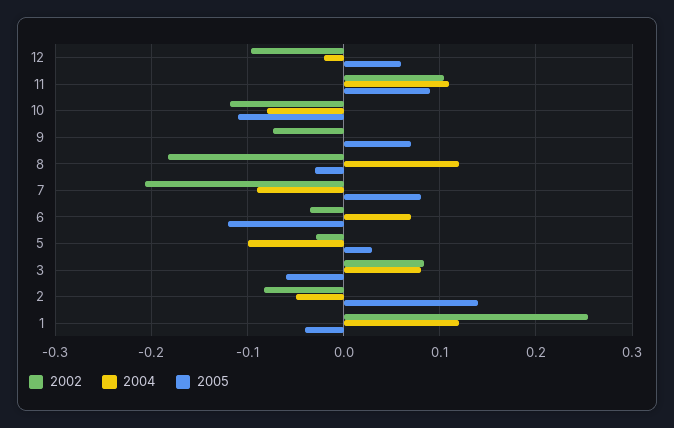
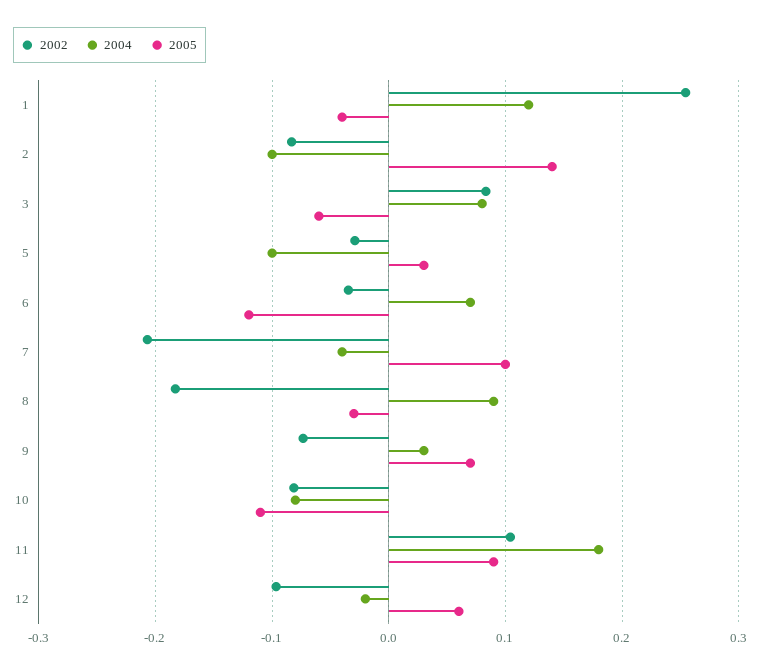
  {
    "2002": {
      "12": -0.1,
      "11": 0.1,
-     "10": -0.12,
+     "10": -0.08,
      "9": -0.07,
      "8": -0.18,
      "7": -0.21,
      "6": -0.03,
      "5": -0.03,
      "3": 0.08,
      "2": -0.08,
      "1": 0.25
    },
    "2004": {
      "12": -0.02,
-     "11": 0.11,
+     "11": 0.18,
      "10": -0.08,
-     "9": 0,
+     "9": 0.03,
-     "8": 0.12,
+     "8": 0.09,
-     "7": -0.09,
+     "7": -0.04,
      "6": 0.07,
      "5": -0.1,
      "3": 0.08,
-     "2": -0.05,
+     "2": -0.1,
      "1": 0.12
    },
    "2005": {
      "12": 0.06,
      "11": 0.09,
      "10": -0.11,
      "9": 0.07,
      "8": -0.03,
-     "7": 0.08,
+     "7": 0.1,
      "6": -0.12,
      "5": 0.03,
      "3": -0.06,
      "2": 0.14,
      "1": -0.04
    }
  }

